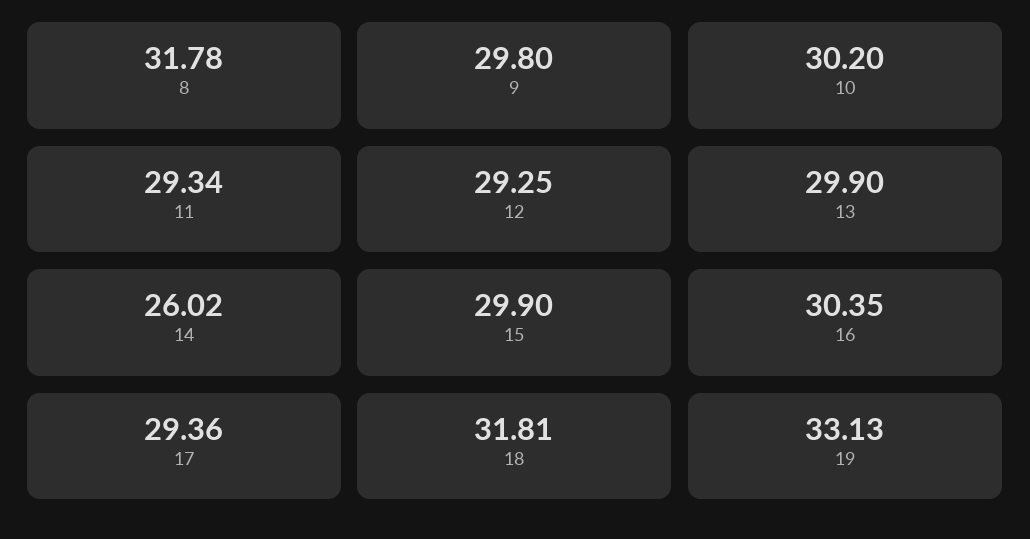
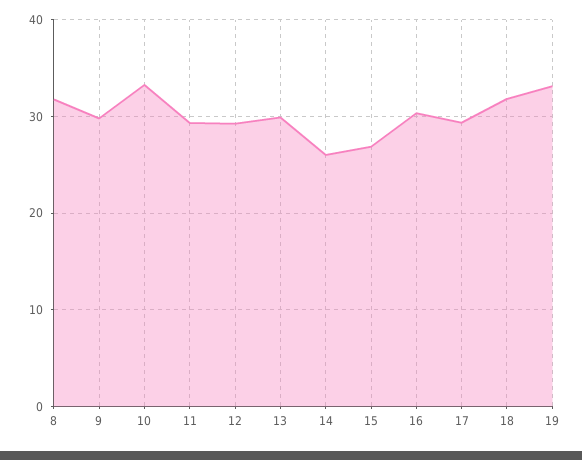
  {
    "8": 31.78,
    "9": 29.8,
-   "10": 30.2,
+   "10": 33,
    "11": 29.34,
    "12": 29.25,
    "13": 29.9,
    "14": 26.02,
-   "15": 29.9,
+   "15": 27,
    "16": 30.35,
    "17": 29.36,
    "18": 31.81,
    "19": 33.13
  }

